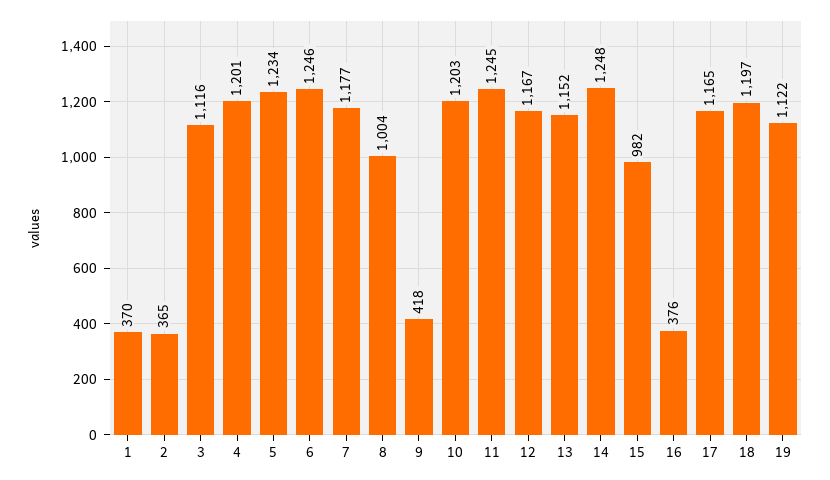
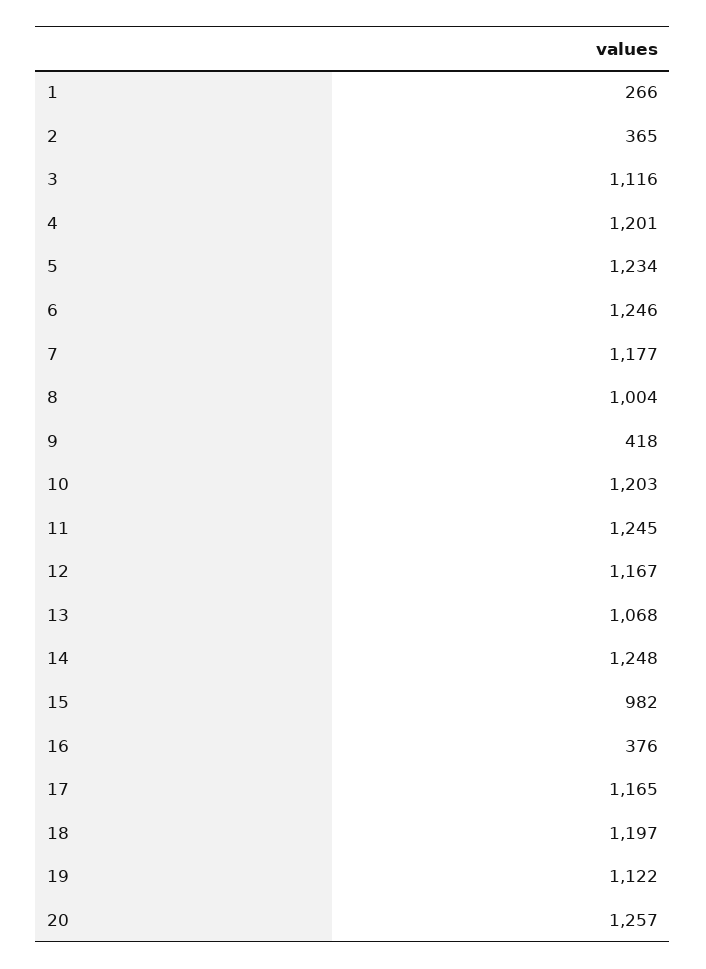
  {
-   "1": 370,
+   "1": 266,
    "2": 365,
    "3": 1116,
    "4": 1201,
    "5": 1234,
    "6": 1246,
    "7": 1177,
    "8": 1004,
    "9": 418,
    "10": 1203,
    "11": 1245,
    "12": 1167,
-   "13": 1152,
+   "13": 1068,
    "14": 1248,
    "15": 982,
    "16": 376,
    "17": 1165,
    "18": 1197,
-   "19": 1122
+   "19": 1122,
+   "20": 1257
  }

